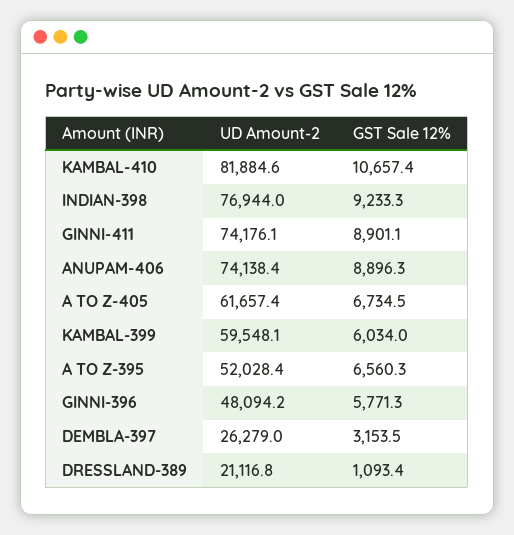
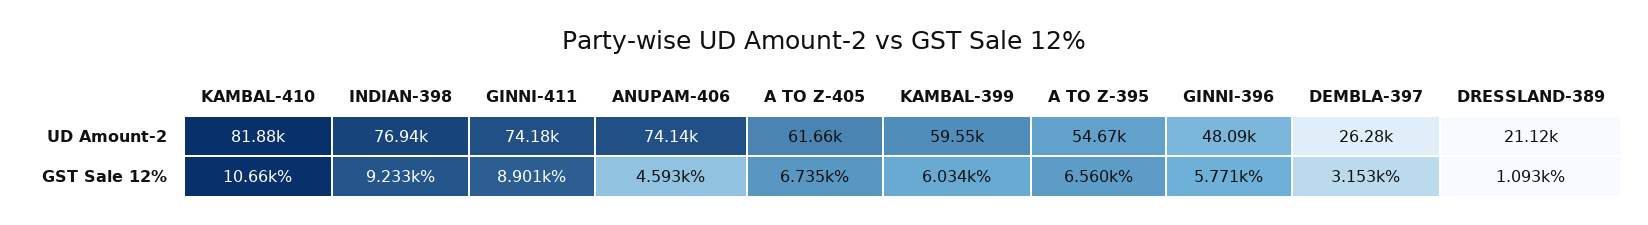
  {
    "UD Amount-2": {
      "KAMBAL-410": 81884.6,
      "INDIAN-398": 76944,
      "GINNI-411": 74176.1,
      "ANUPAM-406": 74138.4,
      "A TO Z-405": 61657.4,
      "KAMBAL-399": 59548.1,
-     "A TO Z-395": 52028.4,
+     "A TO Z-395": 54670,
      "GINNI-396": 48094.2,
      "DEMBLA-397": 26279,
      "DRESSLAND-389": 21116.8
    },
    "GST Sale 12%": {
      "KAMBAL-410": 10657.4,
      "INDIAN-398": 9233.3,
      "GINNI-411": 8901.1,
-     "ANUPAM-406": 8896.3,
+     "ANUPAM-406": 4593,
      "A TO Z-405": 6734.5,
      "KAMBAL-399": 6034,
      "A TO Z-395": 6560.3,
      "GINNI-396": 5771.3,
      "DEMBLA-397": 3153.5,
      "DRESSLAND-389": 1093.4
    }
  }

